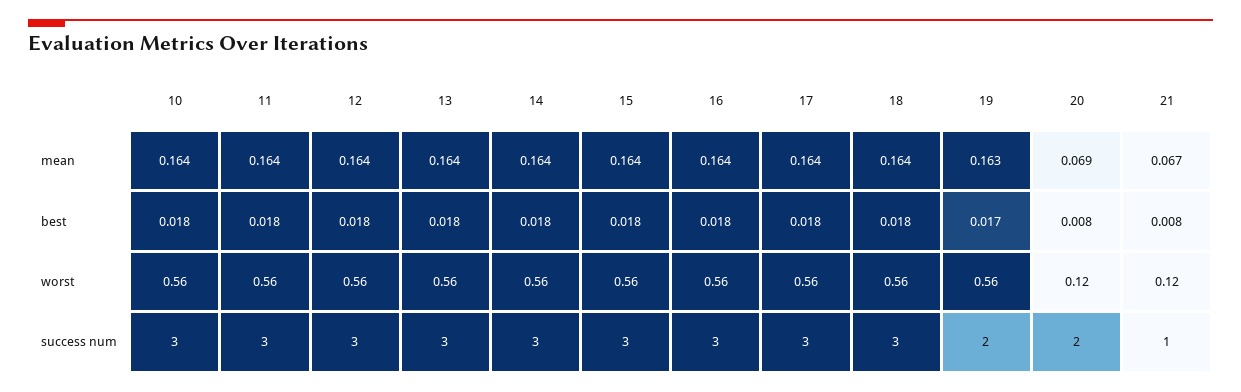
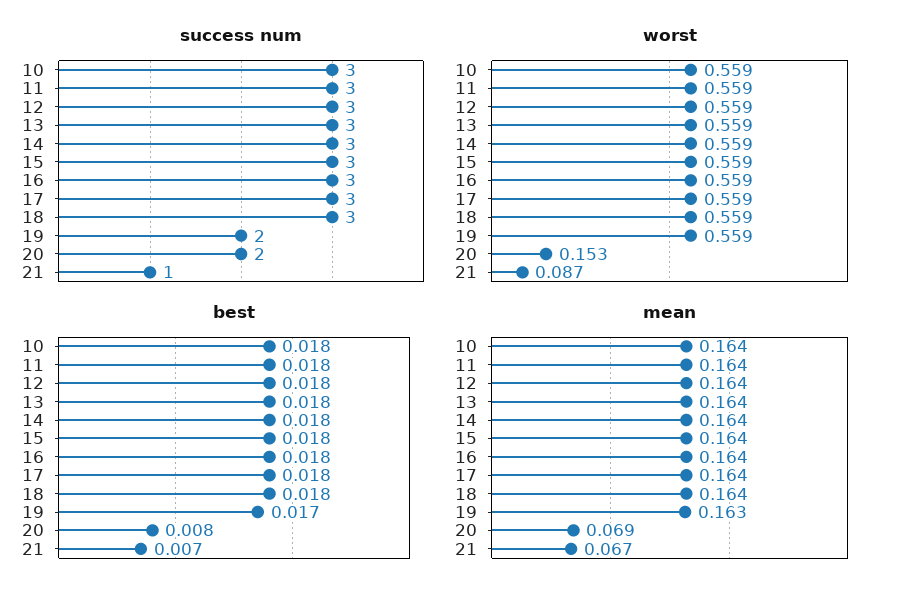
  {
    "mean": {
      "10": 0.164,
      "11": 0.164,
      "12": 0.164,
      "13": 0.164,
      "14": 0.164,
      "15": 0.164,
      "16": 0.164,
      "17": 0.164,
      "18": 0.164,
      "19": 0.163,
      "20": 0.069,
      "21": 0.067
    },
    "best": {
      "10": 0.018,
      "11": 0.018,
      "12": 0.018,
      "13": 0.018,
      "14": 0.018,
      "15": 0.018,
      "16": 0.018,
      "17": 0.018,
      "18": 0.018,
      "19": 0.017,
      "20": 0.008,
-     "21": 0.008
+     "21": 0.007
    },
    "worst": {
      "10": 0.559,
      "11": 0.559,
      "12": 0.559,
      "13": 0.559,
      "14": 0.559,
      "15": 0.559,
      "16": 0.559,
      "17": 0.559,
      "18": 0.559,
      "19": 0.559,
-     "20": 0.12,
+     "20": 0.153,
-     "21": 0.12
+     "21": 0.087
    },
    "success num": {
      "10": 3,
      "11": 3,
      "12": 3,
      "13": 3,
      "14": 3,
      "15": 3,
      "16": 3,
      "17": 3,
      "18": 3,
      "19": 2,
      "20": 2,
      "21": 1
    }
  }

